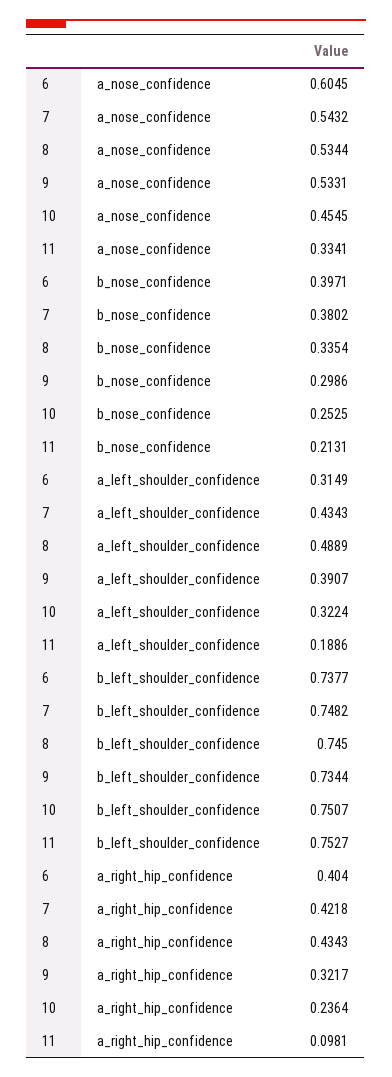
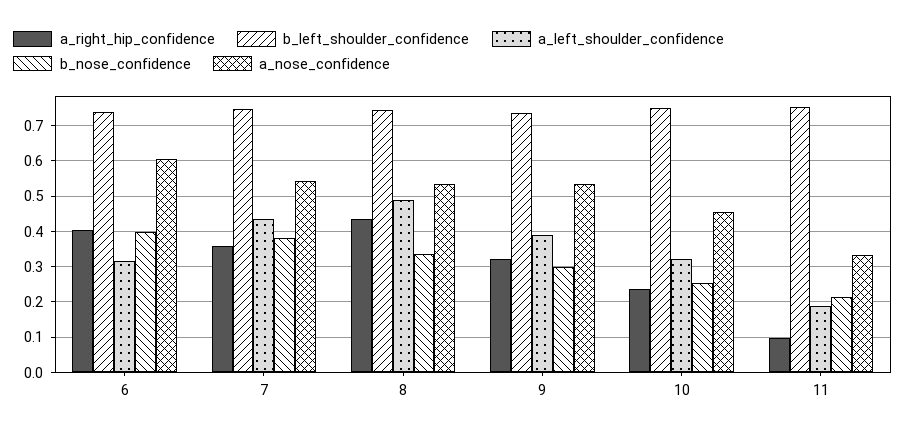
  {
    "a_nose_confidence": {
      "6": 0.6045,
      "7": 0.5432,
      "8": 0.5344,
      "9": 0.5331,
      "10": 0.4545,
      "11": 0.3341
    },
    "b_nose_confidence": {
      "6": 0.3971,
      "7": 0.3802,
      "8": 0.3354,
      "9": 0.2986,
      "10": 0.2525,
      "11": 0.2131
    },
    "a_left_shoulder_confidence": {
      "6": 0.3149,
      "7": 0.4343,
      "8": 0.4889,
      "9": 0.3907,
      "10": 0.3224,
      "11": 0.1886
    },
    "b_left_shoulder_confidence": {
      "6": 0.7377,
      "7": 0.7482,
      "8": 0.745,
      "9": 0.7344,
      "10": 0.7507,
      "11": 0.7527
    },
    "a_right_hip_confidence": {
      "6": 0.404,
-     "7": 0.4218,
+     "7": 0.36,
      "8": 0.4343,
      "9": 0.3217,
      "10": 0.2364,
      "11": 0.0981
    }
  }

